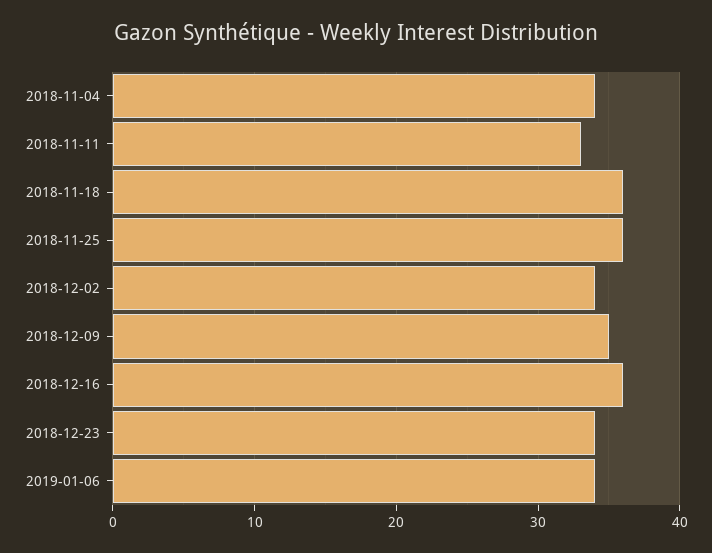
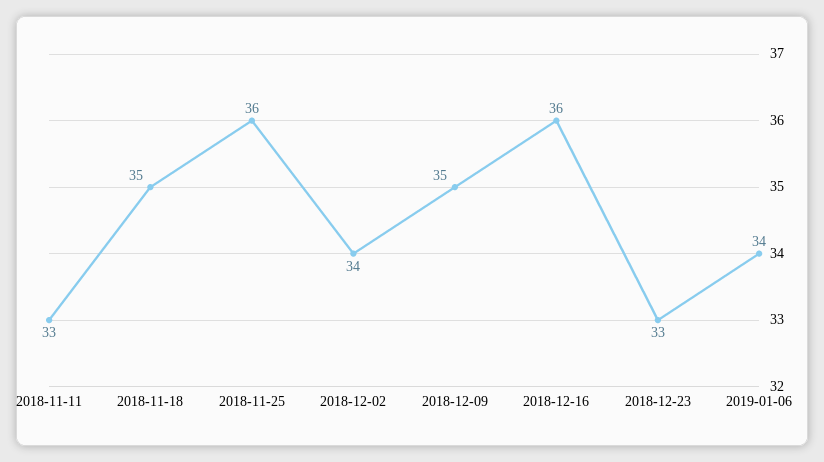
  {
-   "2018-11-04": 34,
    "2018-11-11": 33,
-   "2018-11-18": 36,
+   "2018-11-18": 35,
    "2018-11-25": 36,
    "2018-12-02": 34,
    "2018-12-09": 35,
    "2018-12-16": 36,
-   "2018-12-23": 34,
+   "2018-12-23": 33,
    "2019-01-06": 34
  }

